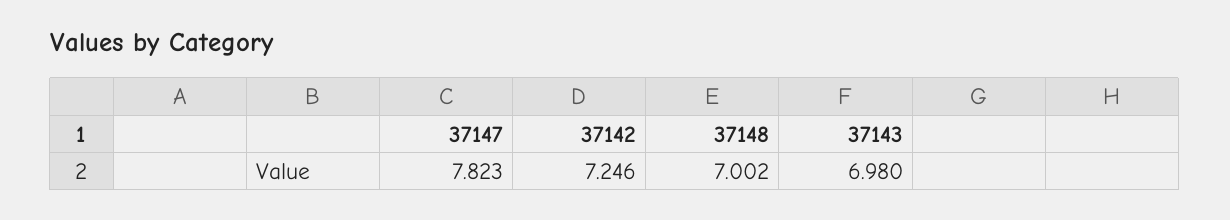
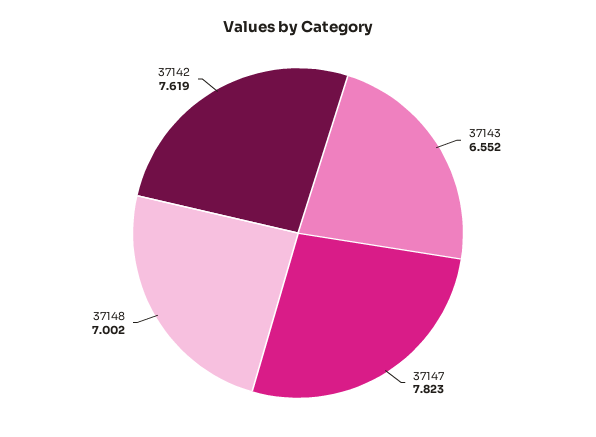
  {
    "37147": 7.823,
-   "37142": 7.246,
+   "37142": 7.619,
    "37148": 7.002,
-   "37143": 6.98
+   "37143": 6.552
  }

